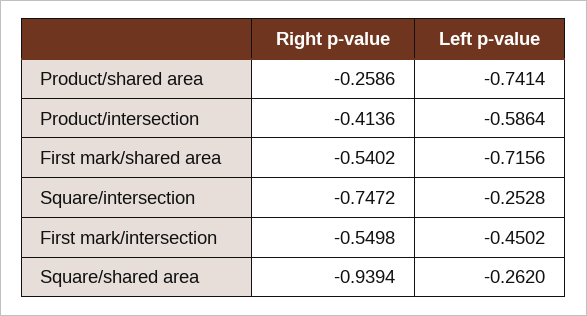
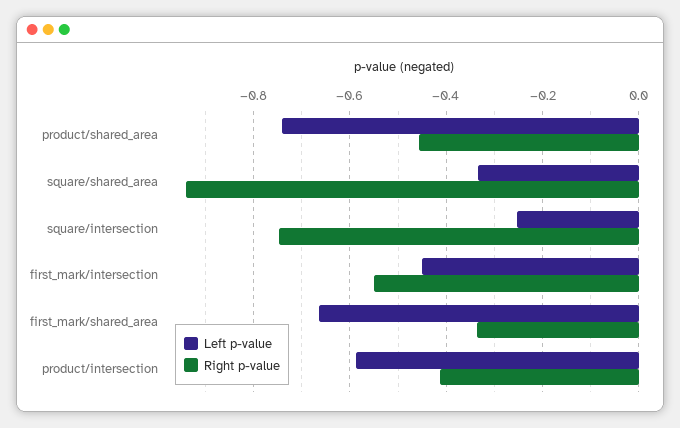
  {
    "Right p-value": {
-     "Product/shared area": -0.2586,
+     "Product/shared area": -0.46,
      "Product/intersection": -0.4136,
-     "First mark/shared area": -0.5402,
+     "First mark/shared area": -0.34,
      "Square/intersection": -0.7472,
      "First mark/intersection": -0.5498,
      "Square/shared area": -0.9394
    },
    "Left p-value": {
      "Product/shared area": -0.7414,
      "Product/intersection": -0.5864,
-     "First mark/shared area": -0.7156,
+     "First mark/shared area": -0.66,
      "Square/intersection": -0.2528,
      "First mark/intersection": -0.4502,
-     "Square/shared area": -0.262
+     "Square/shared area": -0.34
    }
  }

